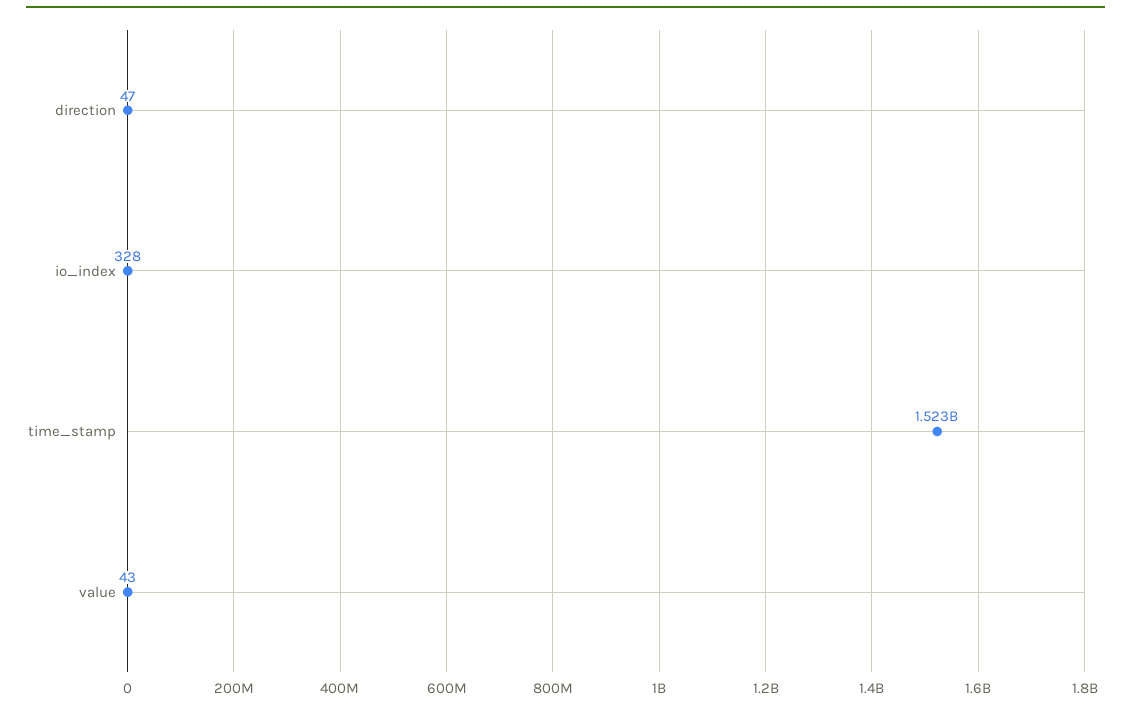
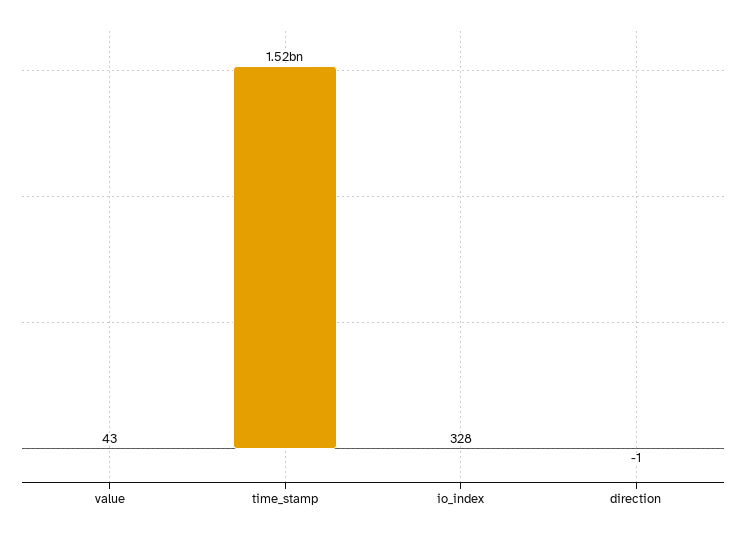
  {
-   "direction": 47,
+   "direction": -1,
    "io_index": 328,
    "time_stamp": 1523000000,
    "value": 43
  }

